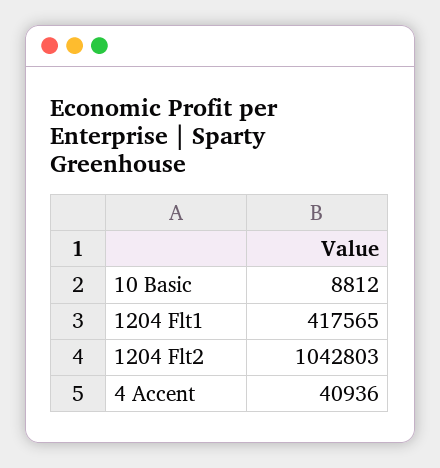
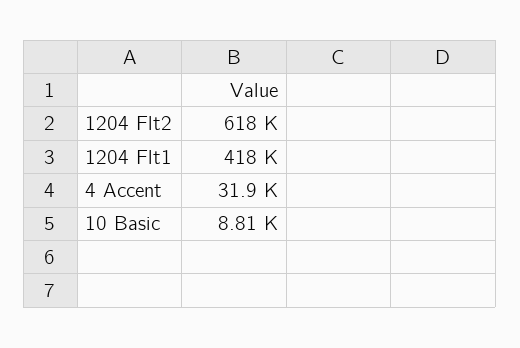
  {
    "10 Basic": 8812,
    "1204 Flt1": 417565,
-   "1204 Flt2": 1042803,
+   "1204 Flt2": 618000,
-   "4 Accent": 40936
+   "4 Accent": 31900
  }

